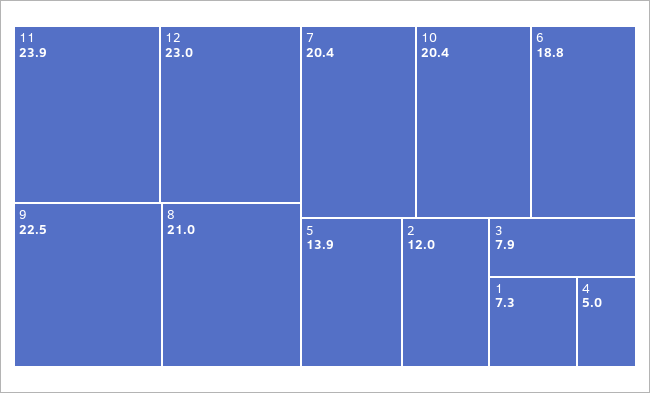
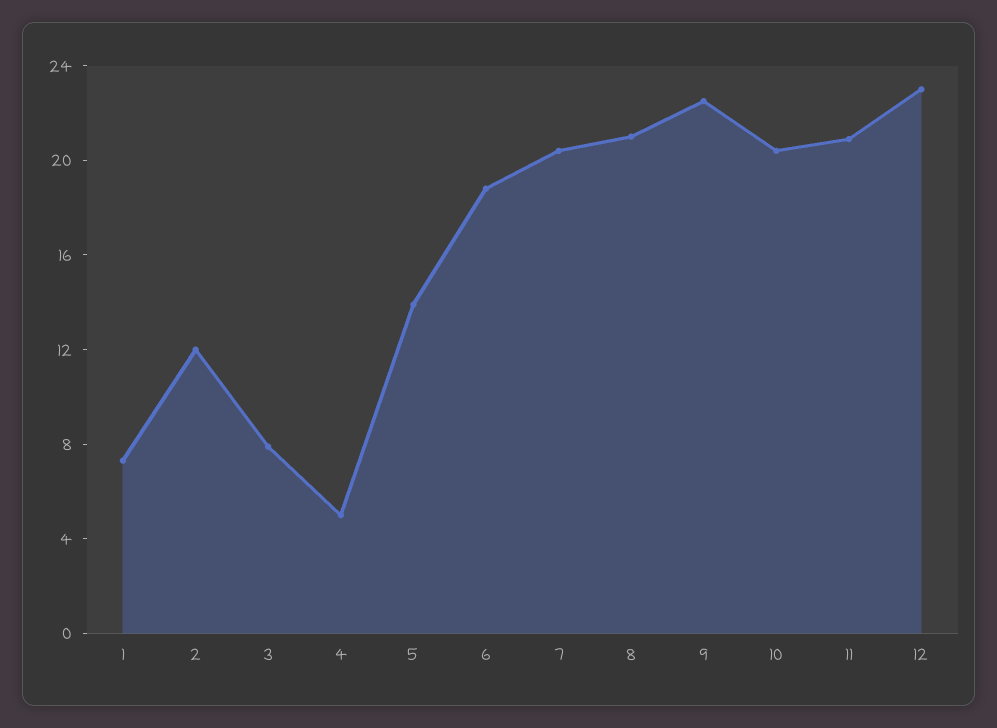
  {
-   "11": 23.9,
+   "11": 21,
    "12": 23,
    "9": 22.5,
    "8": 21,
    "7": 20.4,
    "10": 20.4,
    "6": 18.8,
    "5": 13.9,
    "2": 12,
    "3": 7.9,
    "1": 7.3,
    "4": 5
  }

